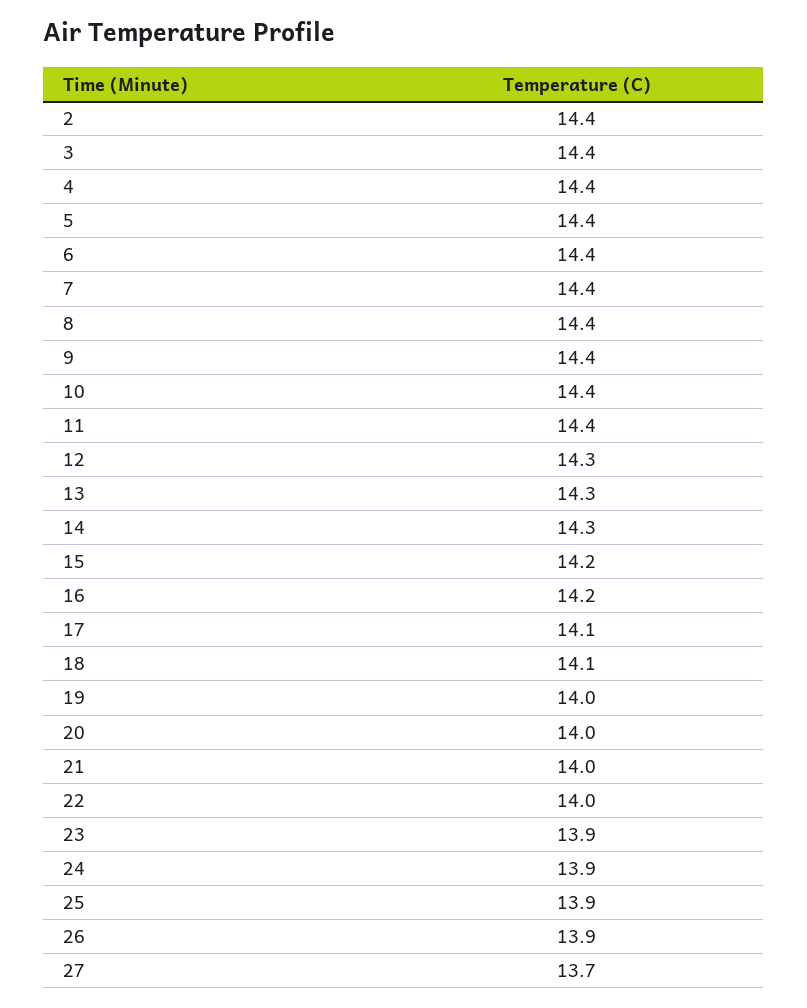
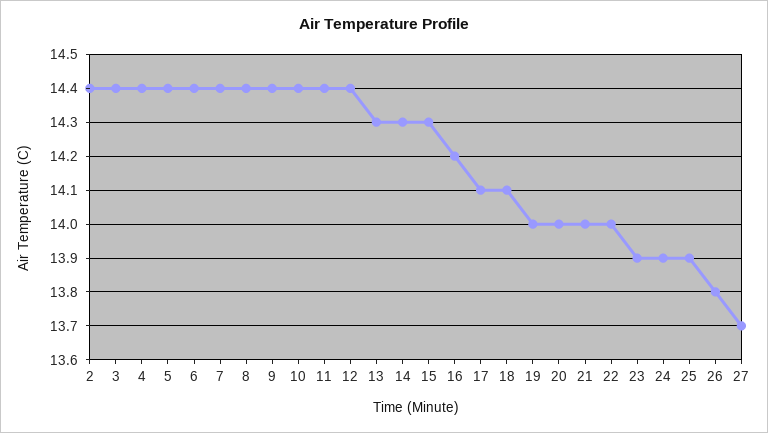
  {
    "2": 14.4,
    "3": 14.4,
    "4": 14.4,
    "5": 14.4,
    "6": 14.4,
    "7": 14.4,
    "8": 14.4,
    "9": 14.4,
    "10": 14.4,
    "11": 14.4,
-   "12": 14.3,
+   "12": 14.4,
    "13": 14.3,
    "14": 14.3,
-   "15": 14.2,
+   "15": 14.3,
    "16": 14.2,
    "17": 14.1,
    "18": 14.1,
    "19": 14,
    "20": 14,
    "21": 14,
    "22": 14,
    "23": 13.9,
    "24": 13.9,
    "25": 13.9,
-   "26": 13.9,
+   "26": 13.8,
    "27": 13.7
  }

